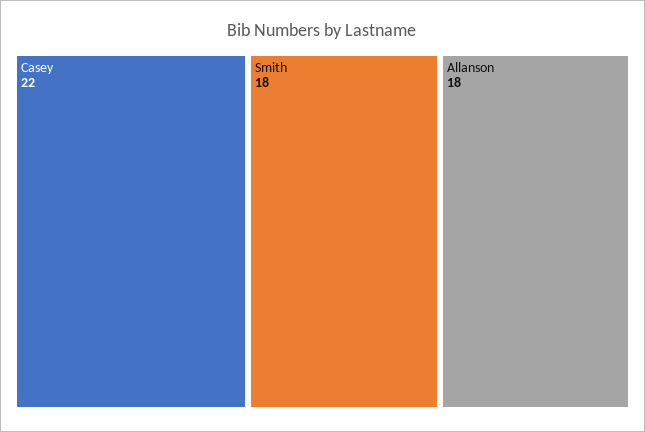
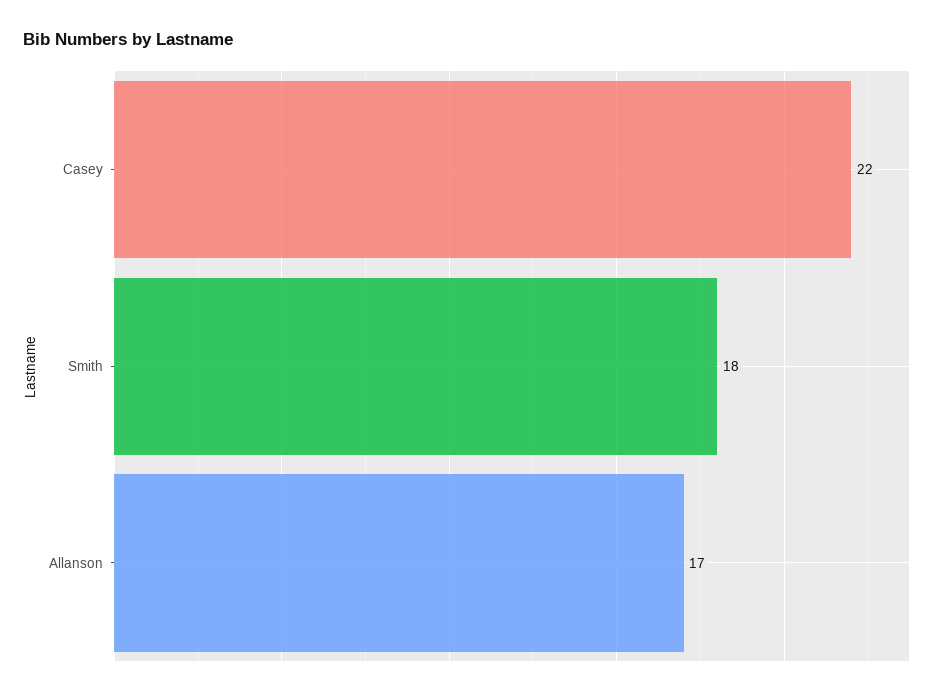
  {
    "Casey": 22,
    "Smith": 18,
-   "Allanson": 18
+   "Allanson": 17
  }

